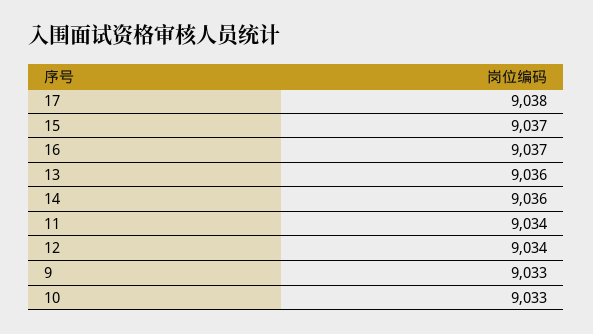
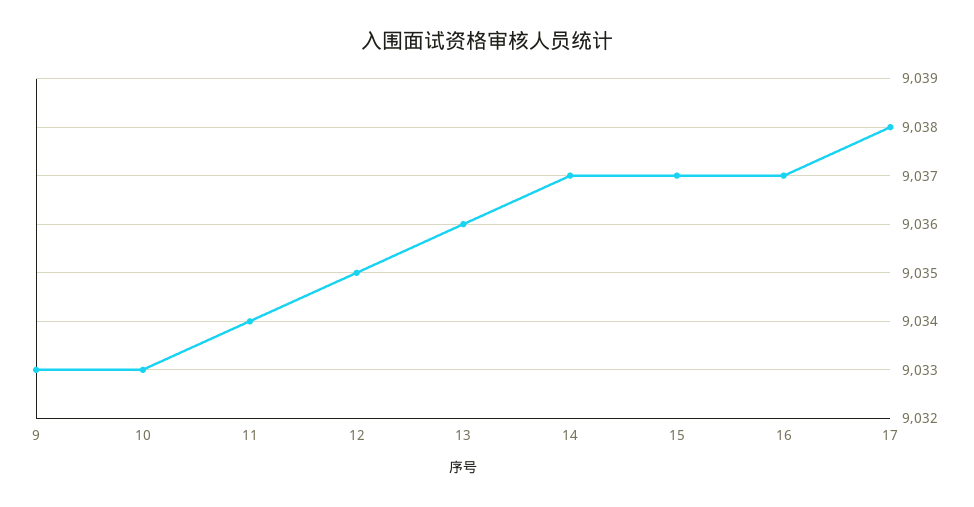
  {
    "17": 9038,
    "15": 9037,
    "16": 9037,
    "13": 9036,
-   "14": 9036,
+   "14": 9037,
    "11": 9034,
-   "12": 9034,
+   "12": 9035,
    "9": 9033,
    "10": 9033
  }

